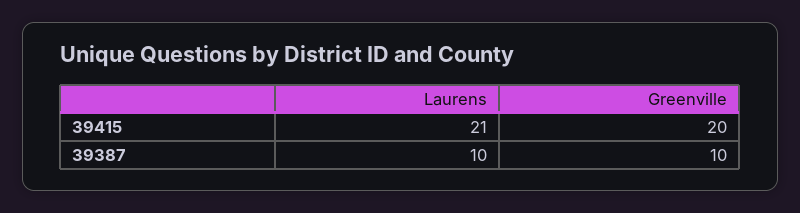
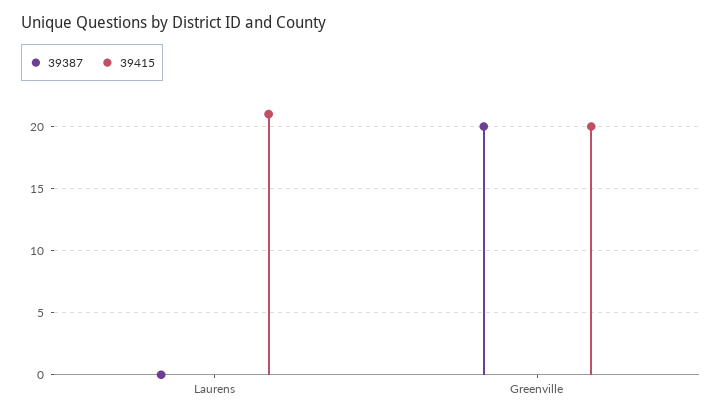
  {
    "39415": {
      "Laurens": 21,
      "Greenville": 20
    },
    "39387": {
-     "Laurens": 10,
+     "Laurens": 0,
-     "Greenville": 10
+     "Greenville": 20
    }
  }

